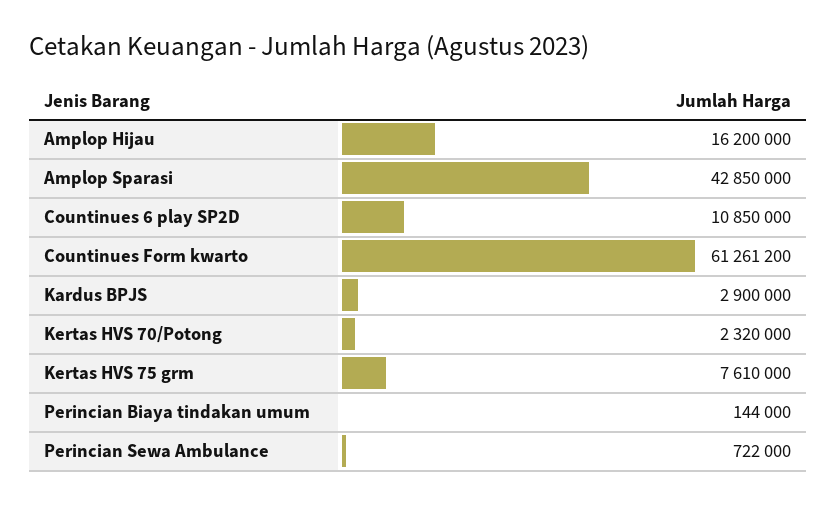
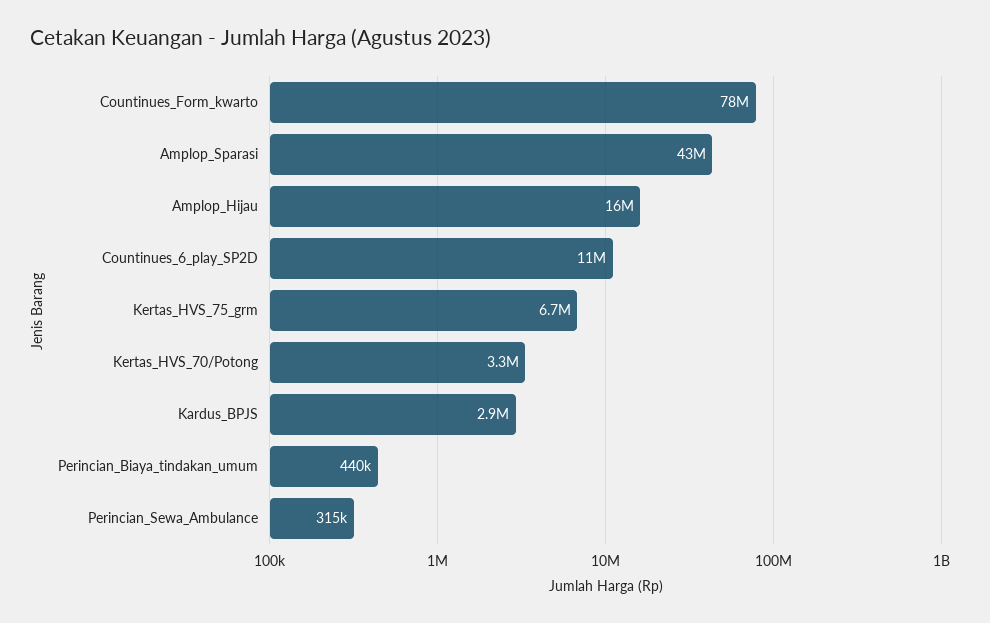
  {
    "Amplop Hijau": 16200000,
    "Amplop Sparasi": 42850000,
    "Countinues 6 play SP2D": 10850000,
-   "Countinues Form kwarto": 61261200,
+   "Countinues Form kwarto": 78000000,
    "Kardus BPJS": 2900000,
-   "Kertas HVS 70/Potong": 2320000,
+   "Kertas HVS 70/Potong": 3300000,
-   "Kertas HVS 75 grm": 7610000,
+   "Kertas HVS 75 grm": 6700000,
-   "Perincian Biaya tindakan umum": 144000,
+   "Perincian Biaya tindakan umum": 440000,
-   "Perincian Sewa Ambulance": 722000
+   "Perincian Sewa Ambulance": 315000
  }

